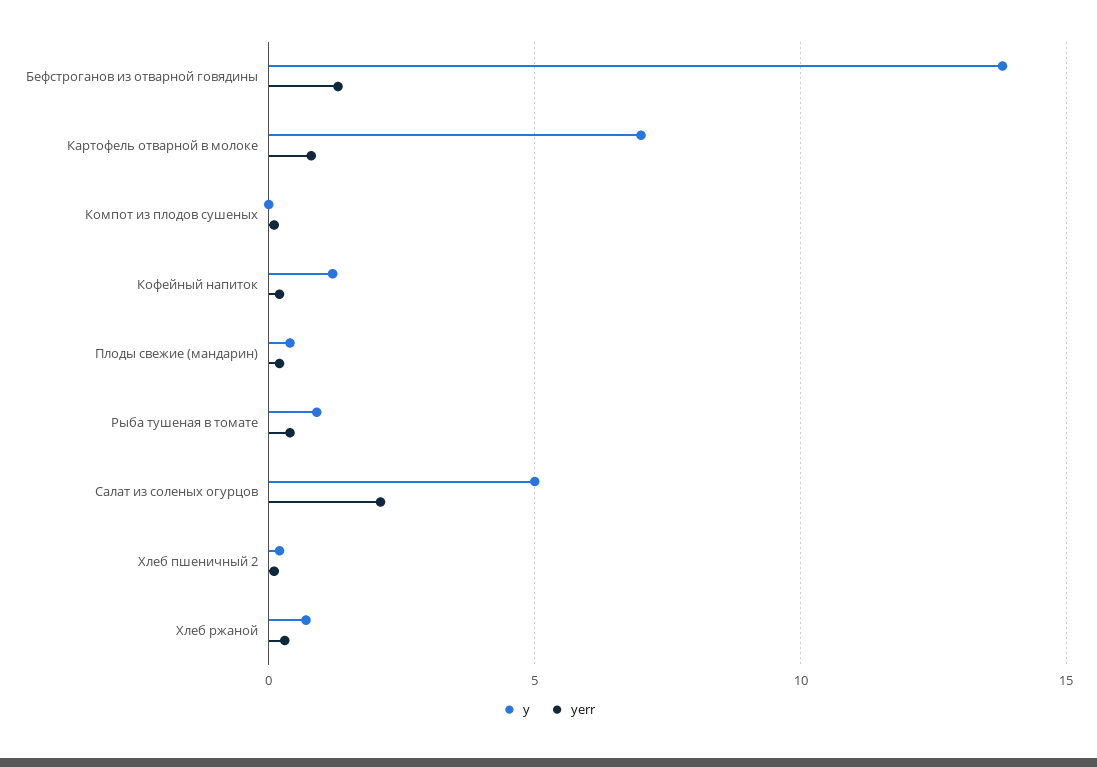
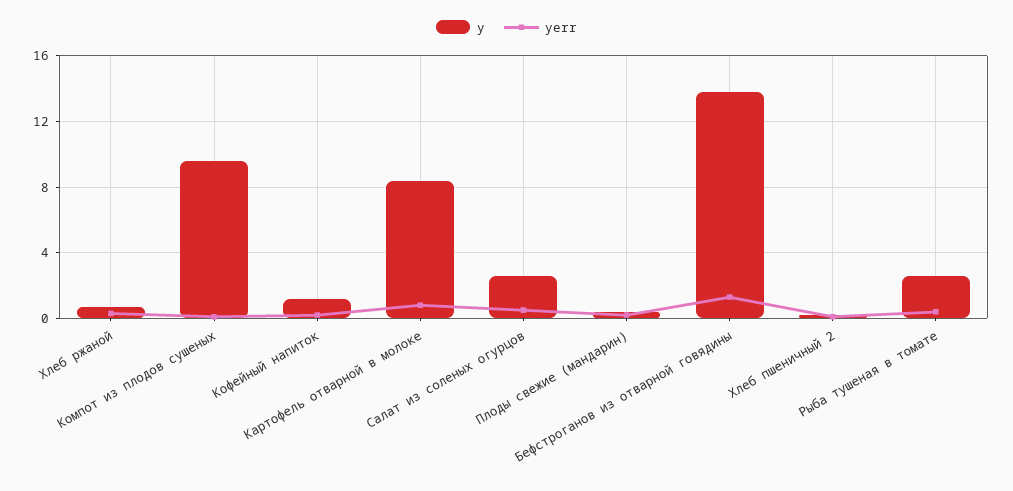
  {
    "y": {
      "Бефстроганов из отварной говядины": 14,
-     "Картофель отварной в молоке": 7,
+     "Картофель отварной в молоке": 8.5,
-     "Компот из плодов сушеных": 0,
+     "Компот из плодов сушеных": 9.5,
      "Кофейный напиток": 1,
      "Плоды свежие (мандарин)": 0.5,
-     "Рыба тушеная в томате": 1,
+     "Рыба тушеная в томате": 2.5,
-     "Салат из соленых огурцов": 5,
+     "Салат из соленых огурцов": 2.5,
      "Хлеб пшеничный 2": 0,
      "Хлеб ржаной": 0.5
    },
    "yerr": {
      "Бефстроганов из отварной говядины": 1.5,
      "Картофель отварной в молоке": 1,
      "Компот из плодов сушеных": 0,
      "Кофейный напиток": 0,
      "Плоды свежие (мандарин)": 0,
      "Рыба тушеная в томате": 0.5,
-     "Салат из соленых огурцов": 2,
+     "Салат из соленых огурцов": 0.5,
      "Хлеб пшеничный 2": 0,
      "Хлеб ржаной": 0.5
    }
  }

